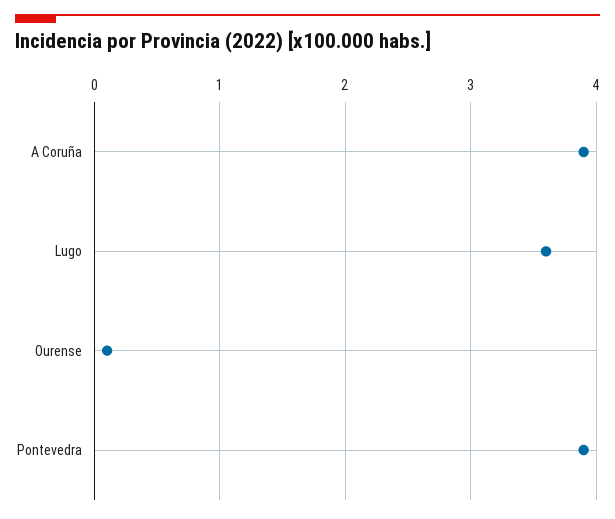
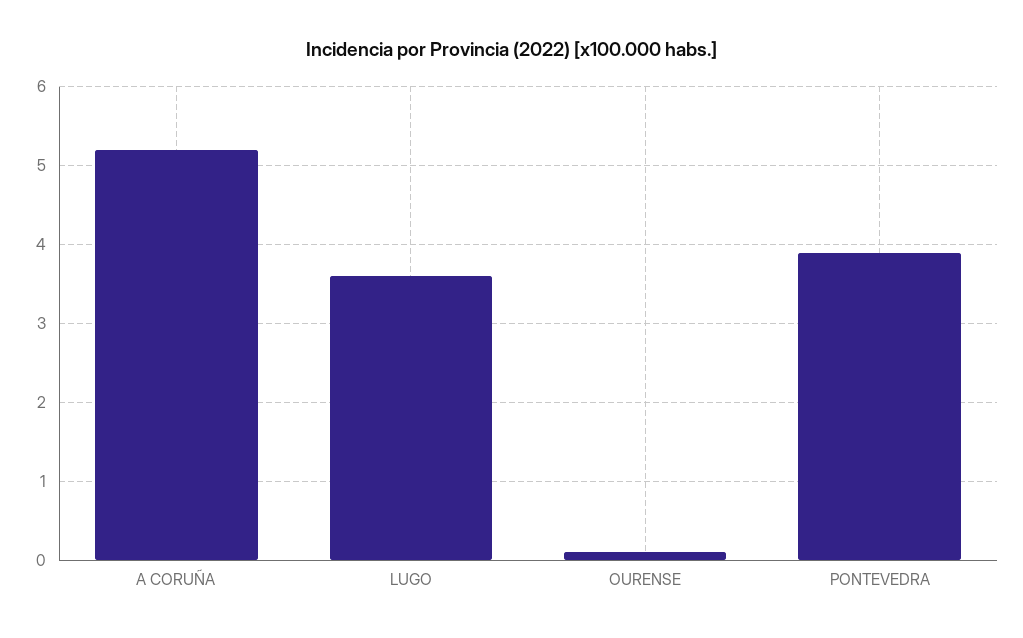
  {
-   "A Coruña": 3.9,
+   "A Coruña": 5.2,
    "Lugo": 3.6,
    "Ourense": 0.1,
    "Pontevedra": 3.9
  }

